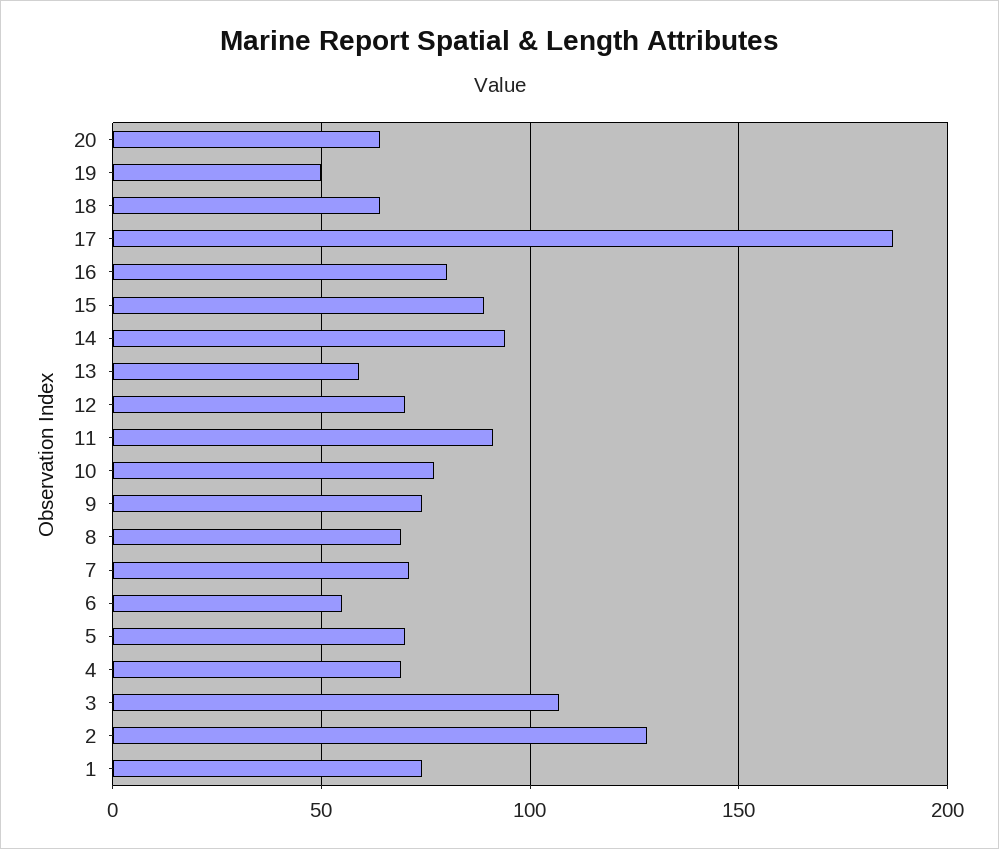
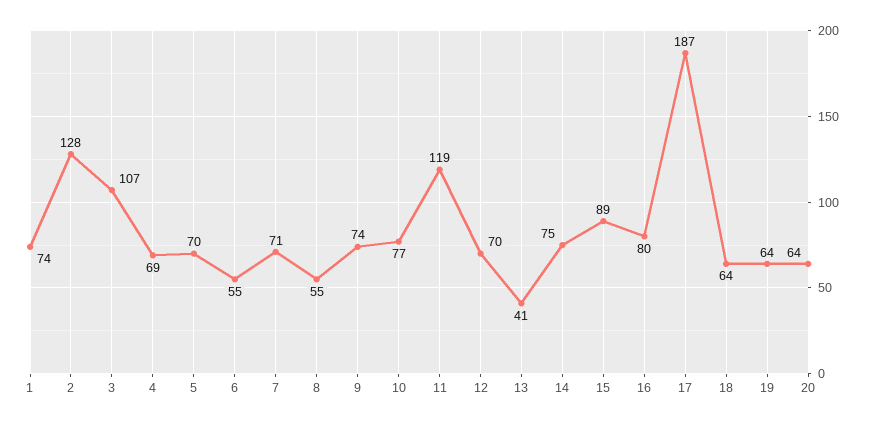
  {
    "20": 64,
-   "19": 50,
+   "19": 64,
    "18": 64,
    "17": 187,
    "16": 80,
    "15": 89,
-   "14": 95,
+   "14": 75,
-   "13": 60,
+   "13": 41,
    "12": 70,
-   "11": 90,
+   "11": 119,
    "10": 77,
    "9": 74,
-   "8": 70,
+   "8": 55,
    "7": 71,
    "6": 55,
    "5": 70,
    "4": 69,
    "3": 107,
    "2": 128,
    "1": 74
  }

